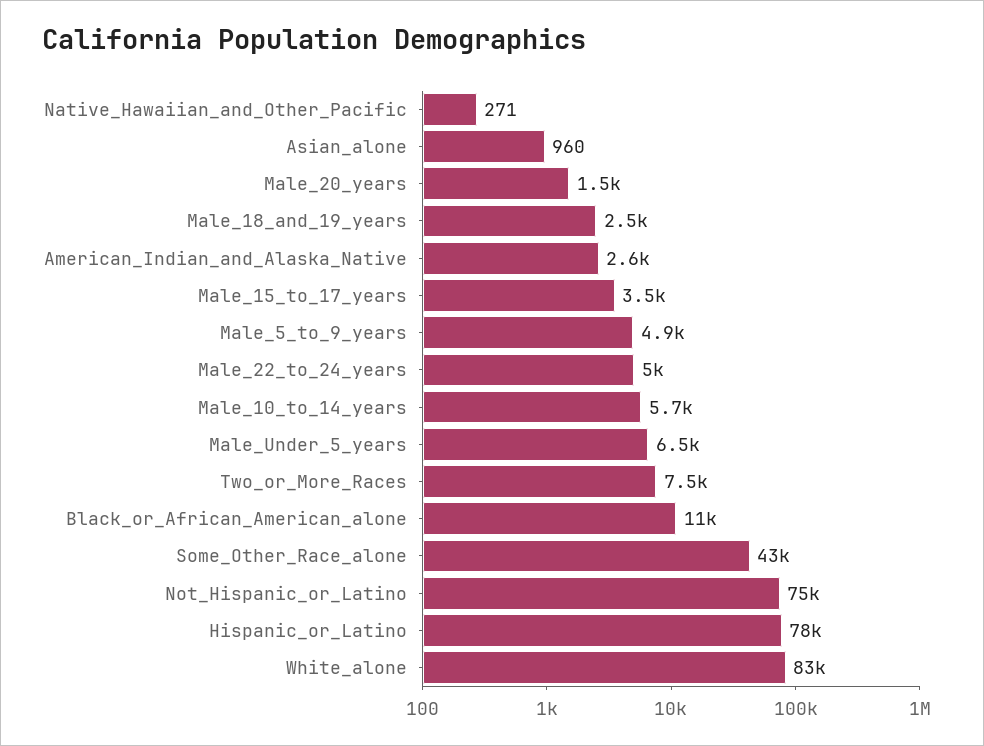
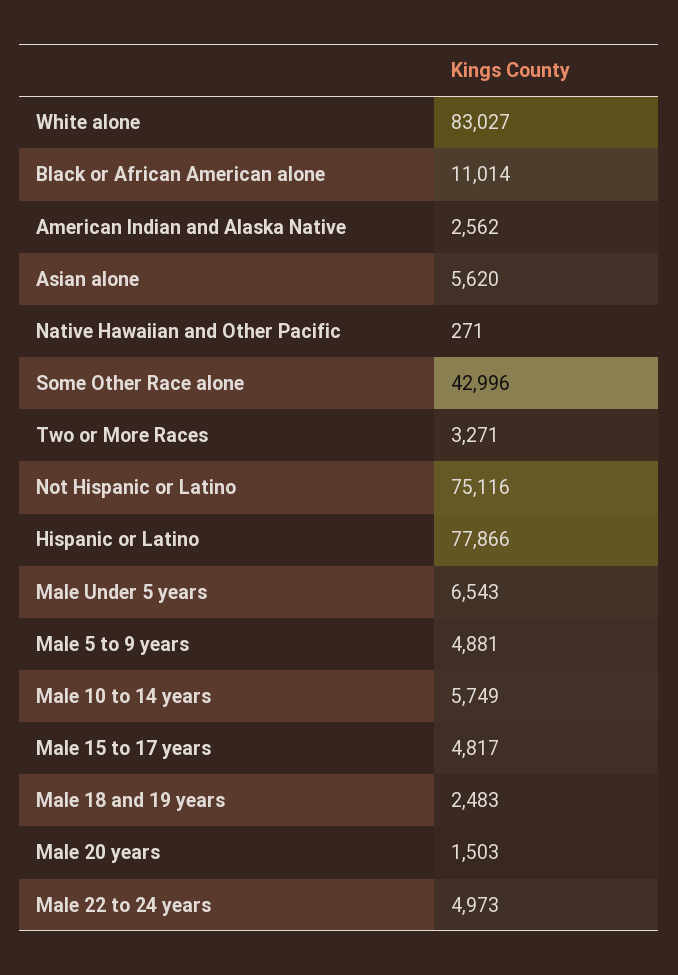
  {
    "Native_Hawaiian_and_Other_Pacific": 271,
-   "Asian_alone": 960,
+   "Asian_alone": 5620,
    "Male_20_years": 1503,
    "Male_18_and_19_years": 2483,
    "American_Indian_and_Alaska_Native": 2562,
-   "Male_15_to_17_years": 3500,
+   "Male_15_to_17_years": 4817,
    "Male_5_to_9_years": 4881,
    "Male_22_to_24_years": 4973,
    "Male_10_to_14_years": 5749,
    "Male_Under_5_years": 6543,
-   "Two_or_More_Races": 7500,
+   "Two_or_More_Races": 3271,
    "Black_or_African_American_alone": 11014,
    "Some_Other_Race_alone": 42996,
    "Not_Hispanic_or_Latino": 75116,
    "Hispanic_or_Latino": 77866,
    "White_alone": 83027
  }

